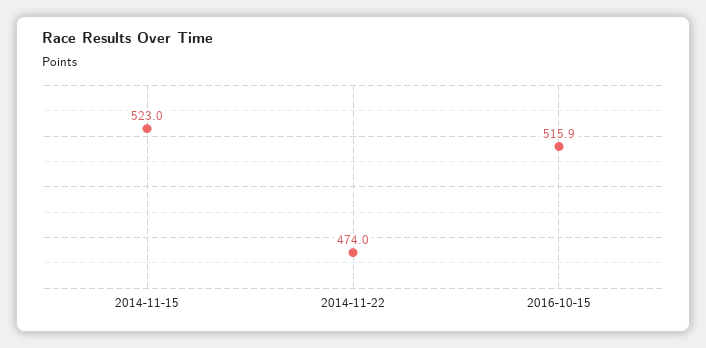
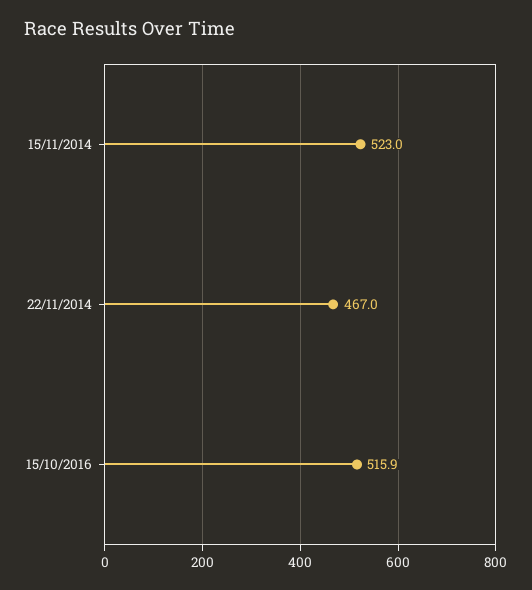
  {
    "2014-11-15": 523,
-   "2014-11-22": 474,
+   "2014-11-22": 467,
    "2016-10-15": 515.9
  }

